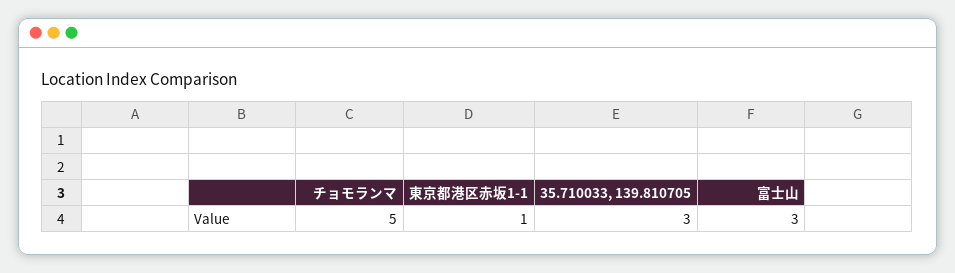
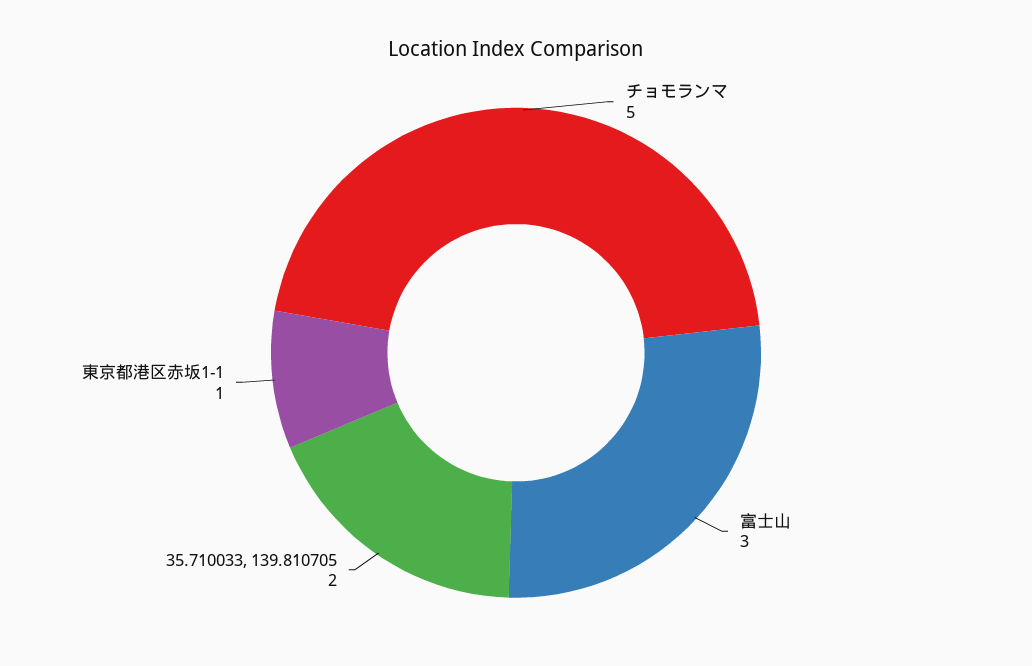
  {
    "チョモランマ": 5,
    "東京都港区赤坂1-1": 1,
-   "35.710033, 139.810705": 3,
+   "35.710033, 139.810705": 2,
    "富士山": 3
  }

